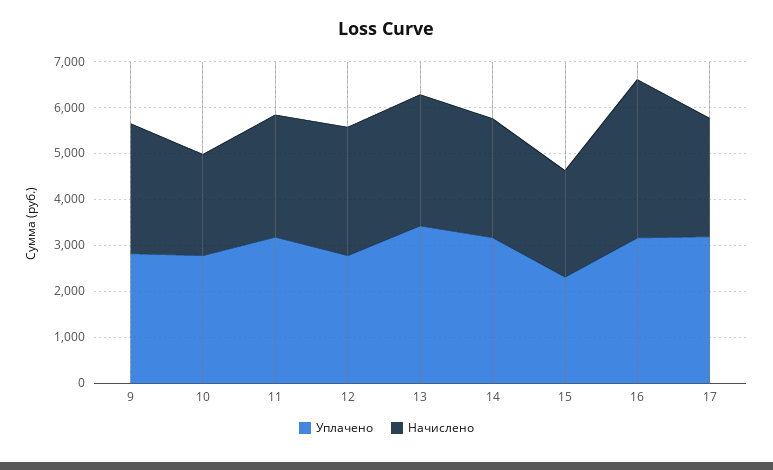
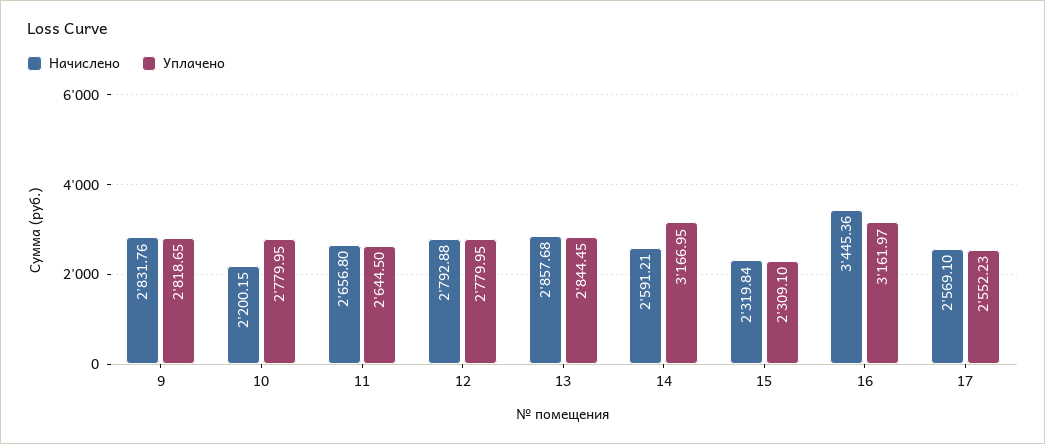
  {
    "Уплачено": {
      "9": 2818.65,
      "10": 2779.95,
-     "11": 3200,
+     "11": 2644.5,
      "12": 2779.95,
-     "13": 3400,
+     "13": 2844.45,
      "14": 3166.95,
      "15": 2309.1,
      "16": 3161.97,
-     "17": 3200
+     "17": 2552.23
    },
    "Начислено": {
      "9": 2831.76,
      "10": 2200.15,
      "11": 2656.8,
      "12": 2792.88,
      "13": 2857.68,
      "14": 2591.21,
      "15": 2319.84,
      "16": 3445.36,
      "17": 2569.1
    }
  }

